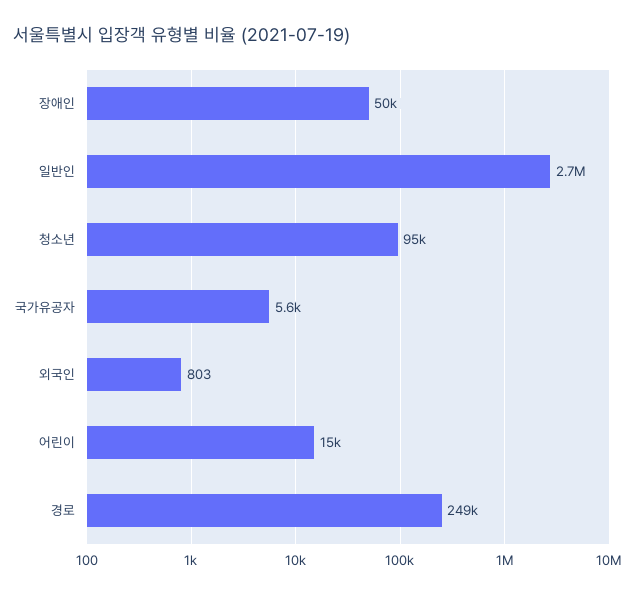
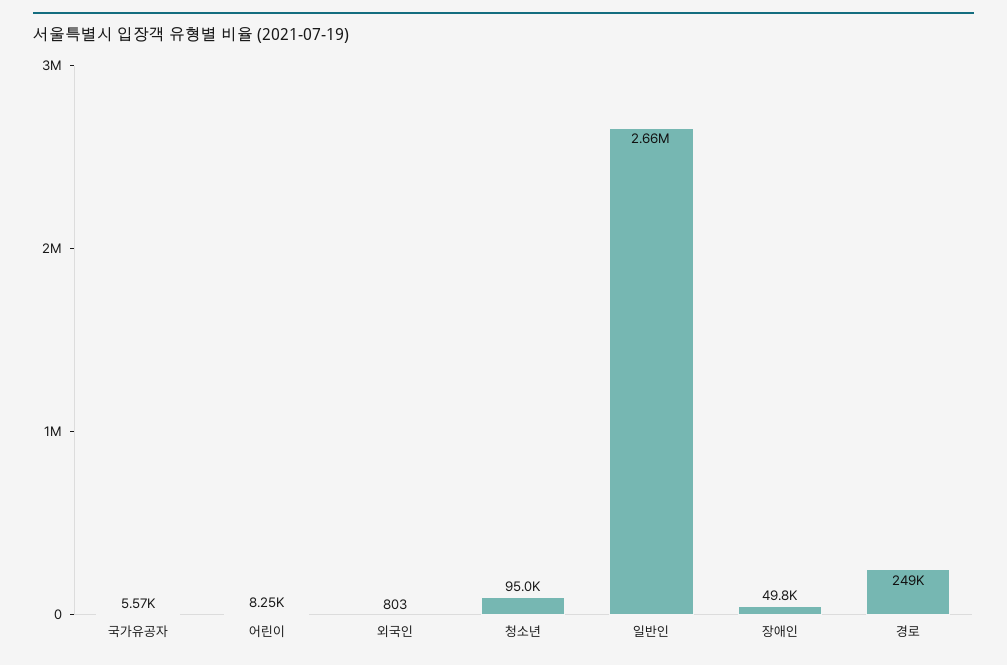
  {
    "장애인": 49800,
    "일반인": 2660000,
    "청소년": 95000,
    "국가유공자": 5570,
    "외국인": 803,
-   "어린이": 15000,
+   "어린이": 8250,
    "경로": 249000
  }

